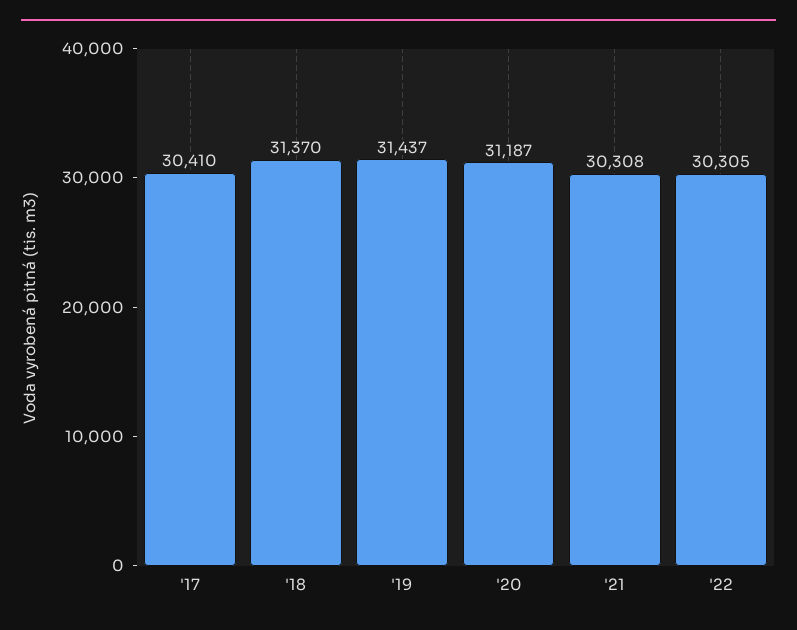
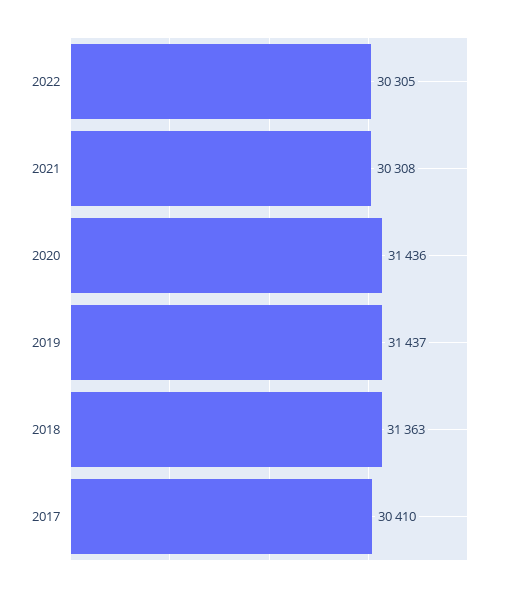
  {
    "'17": 30410,
-   "'18": 31370,
+   "'18": 31363,
    "'19": 31437,
-   "'20": 31187,
+   "'20": 31436,
    "'21": 30308,
    "'22": 30305
  }

